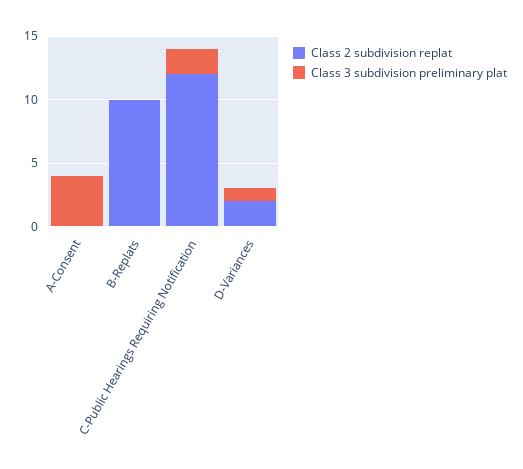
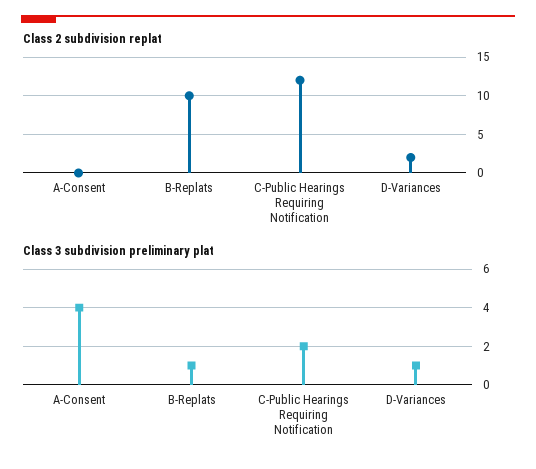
  {
    "Class 2 subdivision replat": {
      "A-Consent": 0,
      "B-Replats": 10,
      "C-Public Hearings Requiring Notification": 12,
      "D-Variances": 2
    },
    "Class 3 subdivision preliminary plat": {
      "A-Consent": 4,
-     "B-Replats": 0,
+     "B-Replats": 1,
      "C-Public Hearings Requiring Notification": 2,
      "D-Variances": 1
    }
  }

